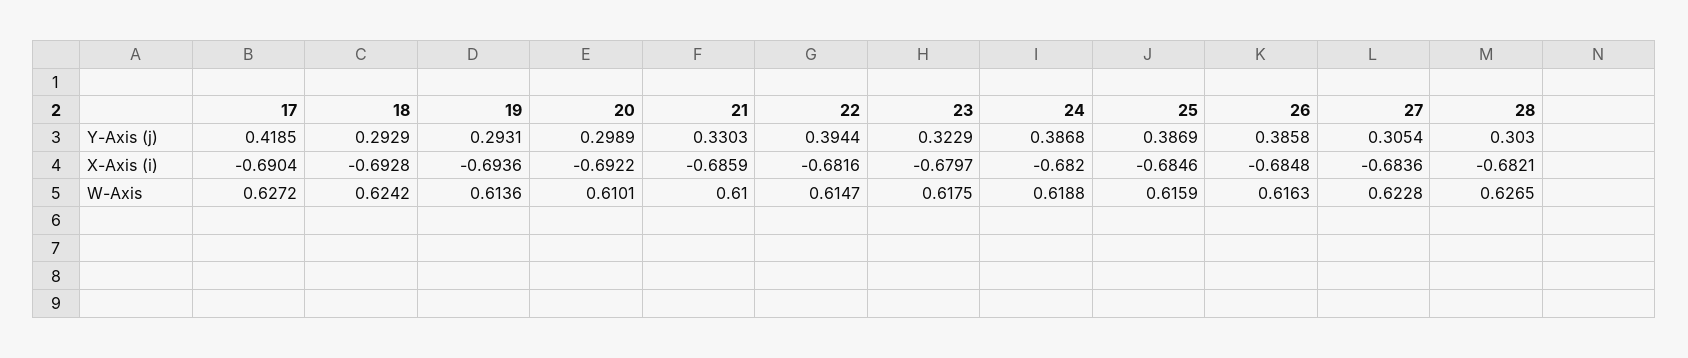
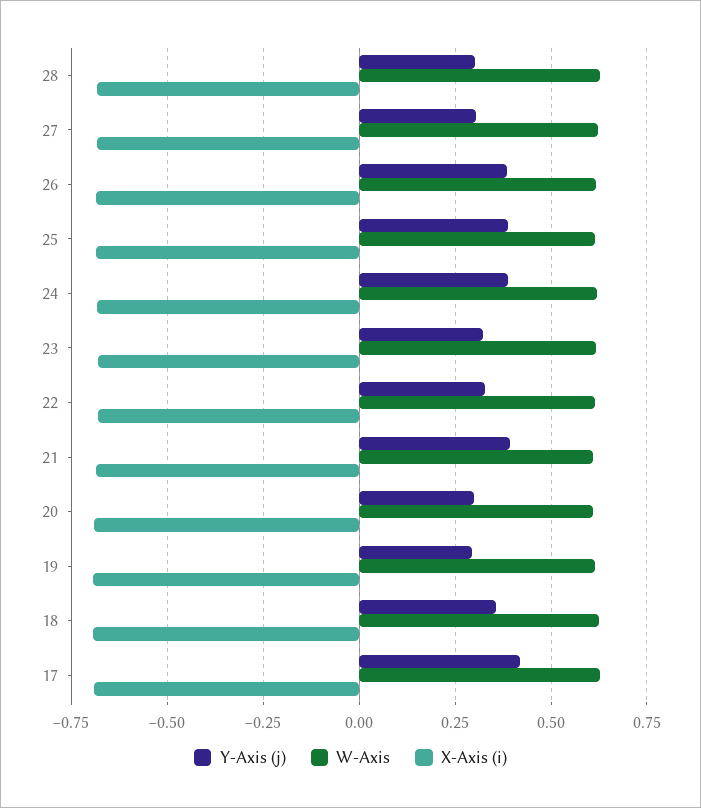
  {
    "Y-Axis (j)": {
      "17": 0.4185,
-     "18": 0.2929,
+     "18": 0.35,
      "19": 0.2931,
      "20": 0.2989,
-     "21": 0.3303,
+     "21": 0.4,
-     "22": 0.3944,
+     "22": 0.325,
      "23": 0.3229,
      "24": 0.3868,
      "25": 0.3869,
      "26": 0.3858,
      "27": 0.3054,
      "28": 0.303
    },
    "X-Axis (i)": {
      "17": -0.6904,
      "18": -0.6928,
      "19": -0.6936,
      "20": -0.6922,
      "21": -0.6859,
      "22": -0.6816,
      "23": -0.6797,
      "24": -0.682,
      "25": -0.6846,
      "26": -0.6848,
      "27": -0.6836,
      "28": -0.6821
    },
    "W-Axis": {
      "17": 0.6272,
      "18": 0.6242,
      "19": 0.6136,
      "20": 0.6101,
      "21": 0.61,
      "22": 0.6147,
      "23": 0.6175,
      "24": 0.6188,
      "25": 0.6159,
      "26": 0.6163,
      "27": 0.6228,
      "28": 0.6265
    }
  }

